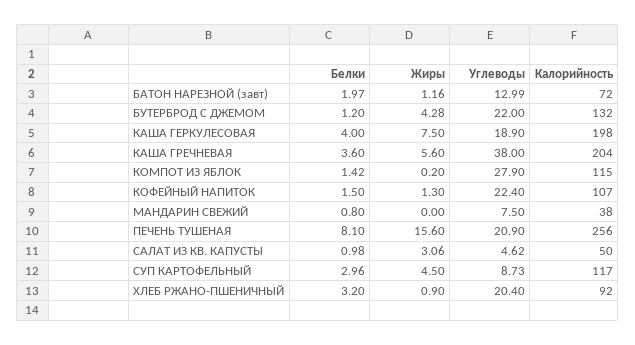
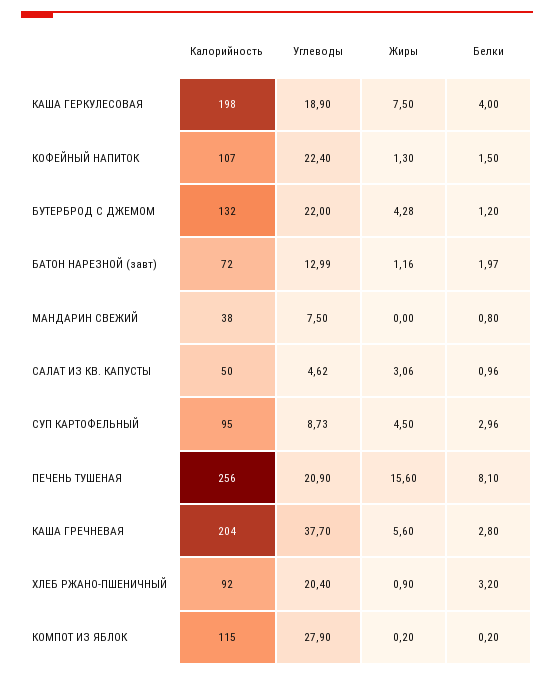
  {
    "Белки": {
      "БАТОН НАРЕЗНОЙ (завт)": 1.97,
      "БУТЕРБРОД С ДЖЕМОМ": 1.2,
      "КАША ГЕРКУЛЕСОВАЯ": 4,
-     "КАША ГРЕЧНЕВАЯ": 3.6,
+     "КАША ГРЕЧНЕВАЯ": 2.8,
-     "КОМПОТ ИЗ ЯБЛОК": 1.42,
+     "КОМПОТ ИЗ ЯБЛОК": 0.2,
      "КОФЕЙНЫЙ НАПИТОК": 1.5,
      "МАНДАРИН СВЕЖИЙ": 0.8,
      "ПЕЧЕНЬ ТУШЕНАЯ": 8.1,
-     "САЛАТ ИЗ КВ. КАПУСТЫ": 0.98,
+     "САЛАТ ИЗ КВ. КАПУСТЫ": 0.96,
      "СУП КАРТОФЕЛЬНЫЙ": 2.96,
      "ХЛЕБ РЖАНО-ПШЕНИЧНЫЙ": 3.2
    },
    "Жиры": {
      "БАТОН НАРЕЗНОЙ (завт)": 1.16,
      "БУТЕРБРОД С ДЖЕМОМ": 4.28,
      "КАША ГЕРКУЛЕСОВАЯ": 7.5,
      "КАША ГРЕЧНЕВАЯ": 5.6,
      "КОМПОТ ИЗ ЯБЛОК": 0.2,
      "КОФЕЙНЫЙ НАПИТОК": 1.3,
      "МАНДАРИН СВЕЖИЙ": 0,
      "ПЕЧЕНЬ ТУШЕНАЯ": 15.6,
      "САЛАТ ИЗ КВ. КАПУСТЫ": 3.06,
      "СУП КАРТОФЕЛЬНЫЙ": 4.5,
      "ХЛЕБ РЖАНО-ПШЕНИЧНЫЙ": 0.9
    },
    "Углеводы": {
      "БАТОН НАРЕЗНОЙ (завт)": 12.99,
      "БУТЕРБРОД С ДЖЕМОМ": 22,
      "КАША ГЕРКУЛЕСОВАЯ": 18.9,
-     "КАША ГРЕЧНЕВАЯ": 38,
+     "КАША ГРЕЧНЕВАЯ": 37.7,
      "КОМПОТ ИЗ ЯБЛОК": 27.9,
      "КОФЕЙНЫЙ НАПИТОК": 22.4,
      "МАНДАРИН СВЕЖИЙ": 7.5,
      "ПЕЧЕНЬ ТУШЕНАЯ": 20.9,
      "САЛАТ ИЗ КВ. КАПУСТЫ": 4.62,
      "СУП КАРТОФЕЛЬНЫЙ": 8.73,
      "ХЛЕБ РЖАНО-ПШЕНИЧНЫЙ": 20.4
    },
    "Калорийность": {
      "БАТОН НАРЕЗНОЙ (завт)": 72,
      "БУТЕРБРОД С ДЖЕМОМ": 132,
      "КАША ГЕРКУЛЕСОВАЯ": 198,
      "КАША ГРЕЧНЕВАЯ": 204,
      "КОМПОТ ИЗ ЯБЛОК": 115,
      "КОФЕЙНЫЙ НАПИТОК": 107,
      "МАНДАРИН СВЕЖИЙ": 38,
      "ПЕЧЕНЬ ТУШЕНАЯ": 256,
      "САЛАТ ИЗ КВ. КАПУСТЫ": 50,
-     "СУП КАРТОФЕЛЬНЫЙ": 117,
+     "СУП КАРТОФЕЛЬНЫЙ": 95,
      "ХЛЕБ РЖАНО-ПШЕНИЧНЫЙ": 92
    }
  }

